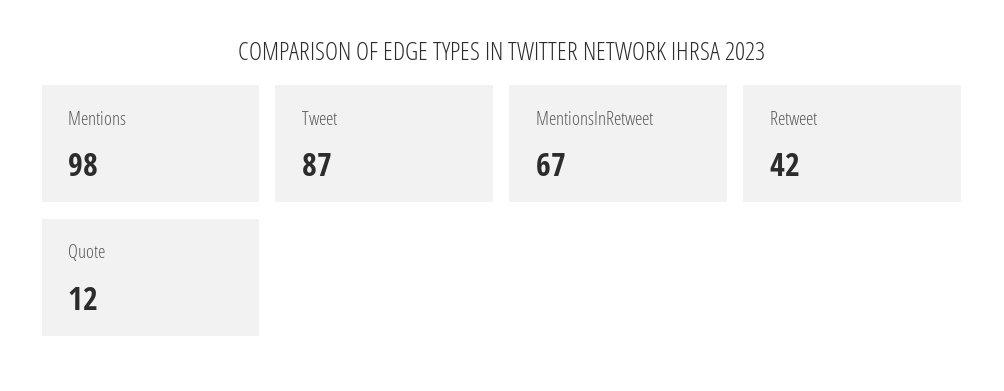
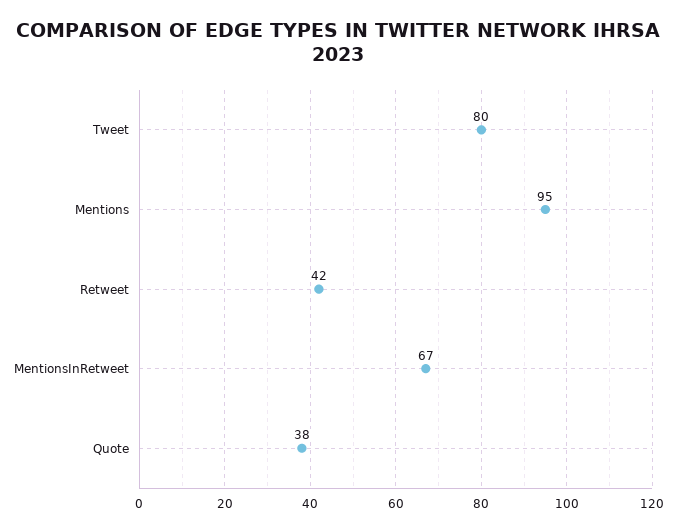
  {
-   "Mentions": 98,
+   "Mentions": 95,
-   "Tweet": 87,
+   "Tweet": 80,
    "MentionsInRetweet": 67,
    "Retweet": 42,
-   "Quote": 12
+   "Quote": 38
  }

